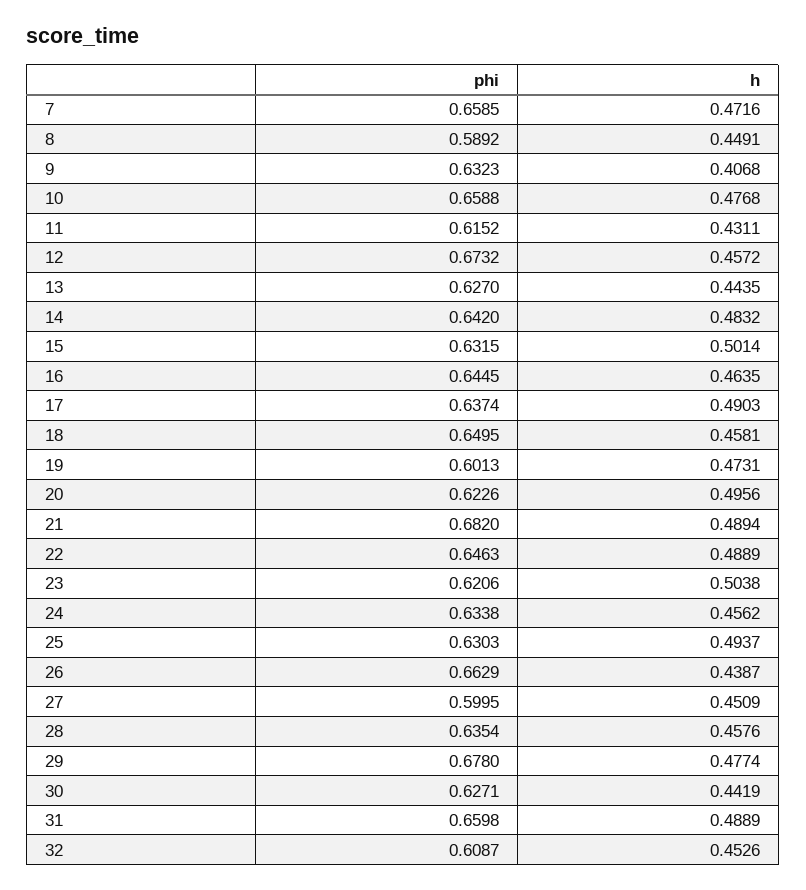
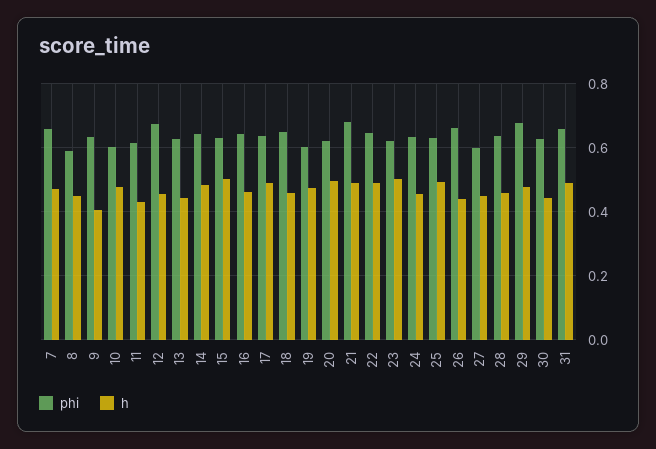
  {
    "phi": {
      "7": 0.6585,
      "8": 0.5892,
      "9": 0.6323,
-     "10": 0.6588,
+     "10": 0.6,
      "11": 0.6152,
      "12": 0.6732,
      "13": 0.627,
      "14": 0.642,
      "15": 0.6315,
      "16": 0.6445,
      "17": 0.6374,
      "18": 0.6495,
      "19": 0.6013,
      "20": 0.6226,
      "21": 0.682,
      "22": 0.6463,
      "23": 0.6206,
      "24": 0.6338,
      "25": 0.6303,
      "26": 0.6629,
      "27": 0.5995,
      "28": 0.6354,
      "29": 0.678,
      "30": 0.6271,
-     "31": 0.6598,
+     "31": 0.6598
-     "32": 0.6087
    },
    "h": {
      "7": 0.4716,
      "8": 0.4491,
      "9": 0.4068,
      "10": 0.4768,
      "11": 0.4311,
      "12": 0.4572,
      "13": 0.4435,
      "14": 0.4832,
      "15": 0.5014,
      "16": 0.4635,
      "17": 0.4903,
      "18": 0.4581,
      "19": 0.4731,
      "20": 0.4956,
      "21": 0.4894,
      "22": 0.4889,
      "23": 0.5038,
      "24": 0.4562,
      "25": 0.4937,
      "26": 0.4387,
      "27": 0.4509,
      "28": 0.4576,
      "29": 0.4774,
      "30": 0.4419,
-     "31": 0.4889,
+     "31": 0.4889
-     "32": 0.4526
    }
  }

